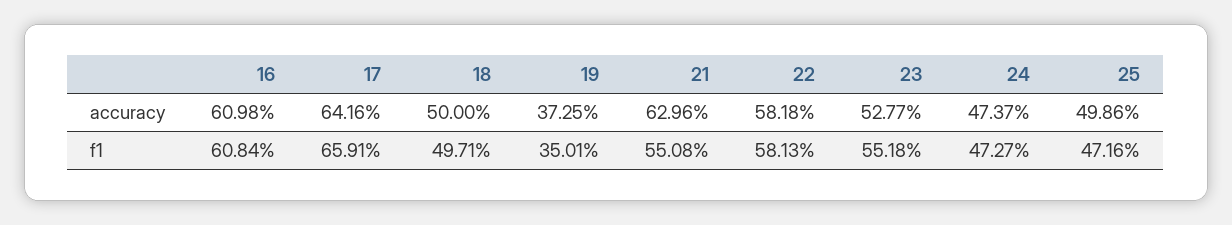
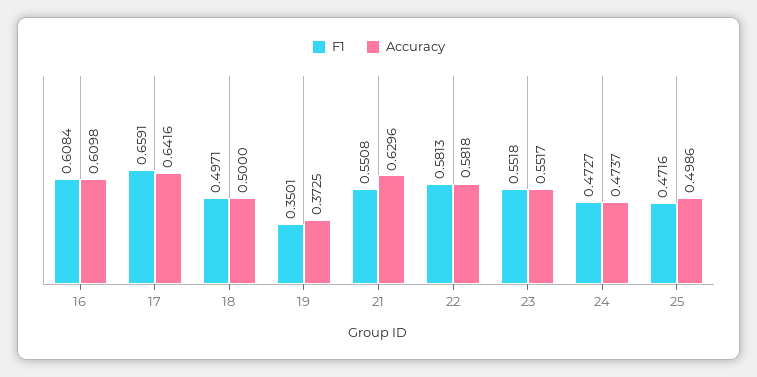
  {
    "accuracy": {
      "16": 0.6098,
      "17": 0.6416,
      "18": 0.5,
      "19": 0.3725,
      "21": 0.6296,
      "22": 0.5818,
-     "23": 0.5277,
+     "23": 0.5517,
      "24": 0.4737,
      "25": 0.4986
    },
    "f1": {
      "16": 0.6084,
      "17": 0.6591,
      "18": 0.4971,
      "19": 0.3501,
      "21": 0.5508,
      "22": 0.5813,
      "23": 0.5518,
      "24": 0.4727,
      "25": 0.4716
    }
  }

